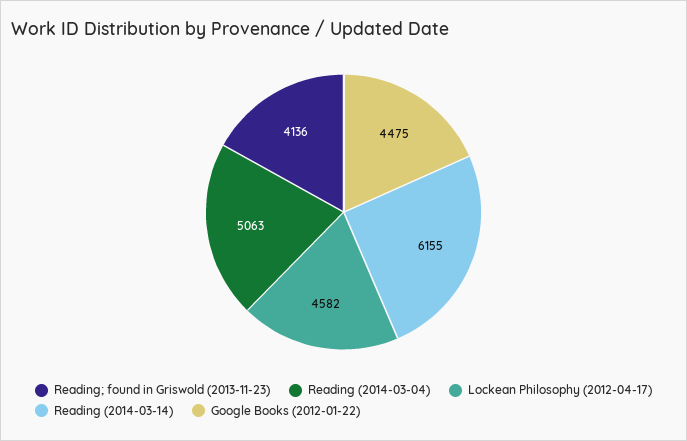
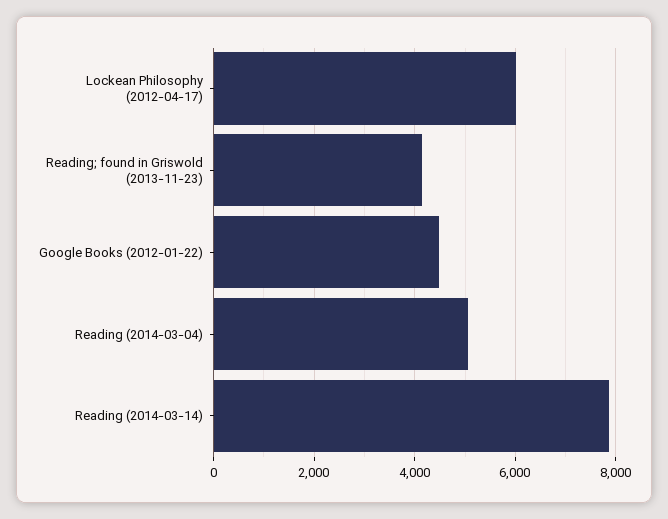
  {
    "Reading; found in Griswold (2013-11-23)": 4136,
    "Reading (2014-03-04)": 5063,
-   "Lockean Philosophy (2012-04-17)": 4582,
+   "Lockean Philosophy (2012-04-17)": 6000,
-   "Reading (2014-03-14)": 6155,
+   "Reading (2014-03-14)": 7800,
    "Google Books (2012-01-22)": 4475
  }

